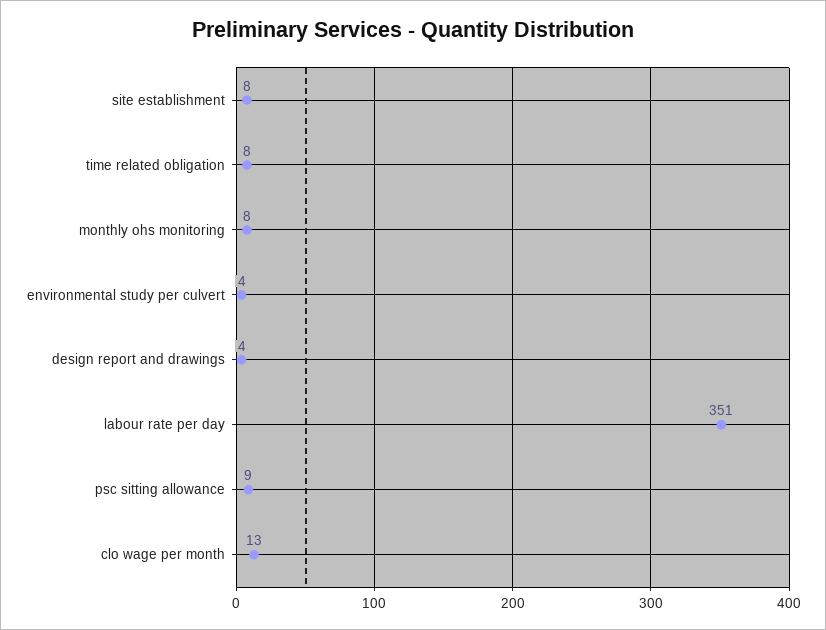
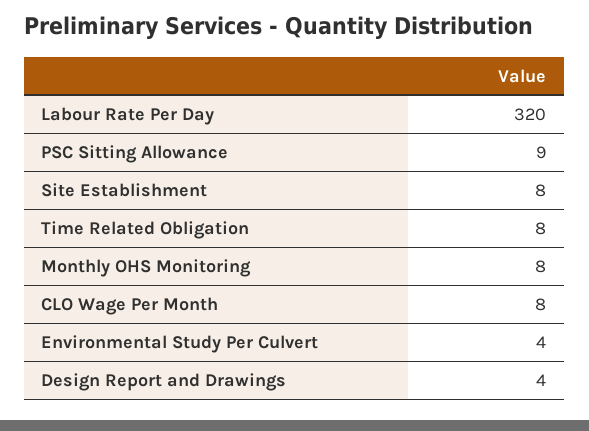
  {
    "site establishment": 8,
    "time related obligation": 8,
    "monthly ohs monitoring": 8,
    "environmental study per culvert": 4,
    "design report and drawings": 4,
-   "labour rate per day": 351,
+   "labour rate per day": 320,
    "psc sitting allowance": 9,
-   "clo wage per month": 13
+   "clo wage per month": 8
  }

